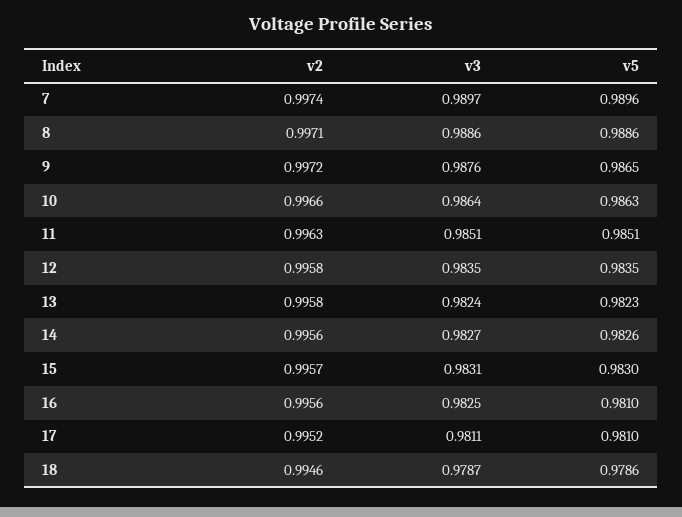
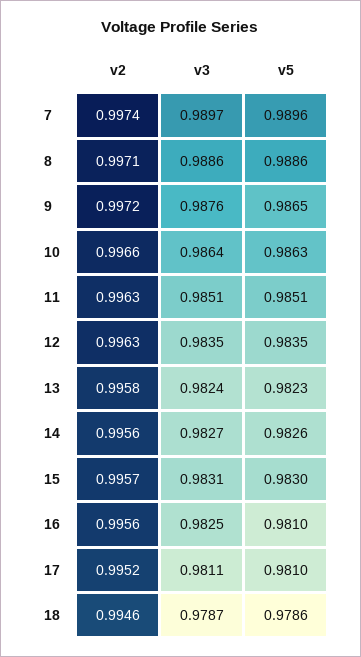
  {
    "v2": {
      "7": 0.9974,
      "8": 0.9971,
      "9": 0.9972,
      "10": 0.9966,
      "11": 0.9963,
-     "12": 0.9958,
+     "12": 0.9963,
      "13": 0.9958,
      "14": 0.9956,
      "15": 0.9957,
      "16": 0.9956,
      "17": 0.9952,
      "18": 0.9946
    },
    "v3": {
      "7": 0.9897,
      "8": 0.9886,
      "9": 0.9876,
      "10": 0.9864,
      "11": 0.9851,
      "12": 0.9835,
      "13": 0.9824,
      "14": 0.9827,
      "15": 0.9831,
      "16": 0.9825,
      "17": 0.9811,
      "18": 0.9787
    },
    "v5": {
      "7": 0.9896,
      "8": 0.9886,
      "9": 0.9865,
      "10": 0.9863,
      "11": 0.9851,
      "12": 0.9835,
      "13": 0.9823,
      "14": 0.9826,
      "15": 0.983,
      "16": 0.981,
      "17": 0.981,
      "18": 0.9786
    }
  }

